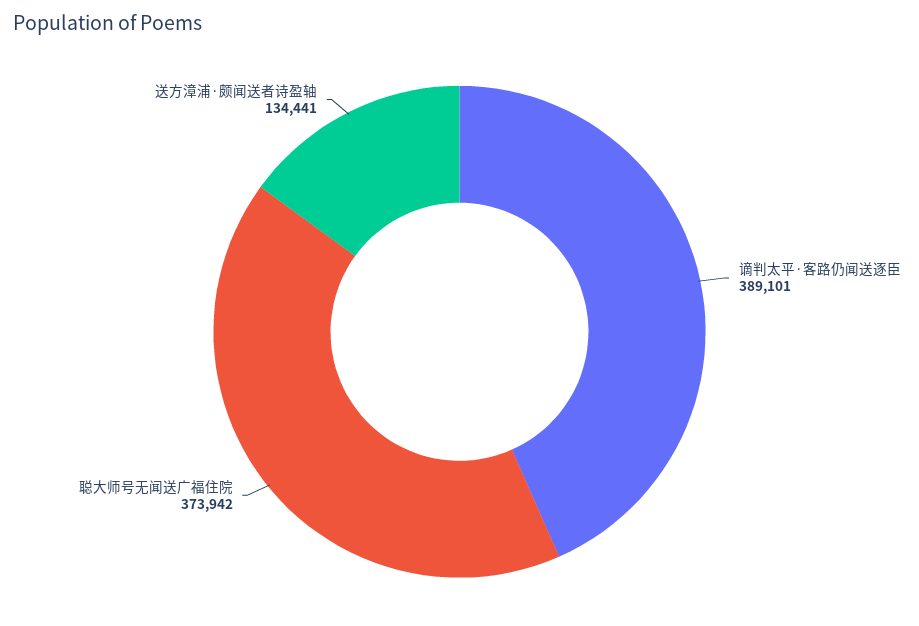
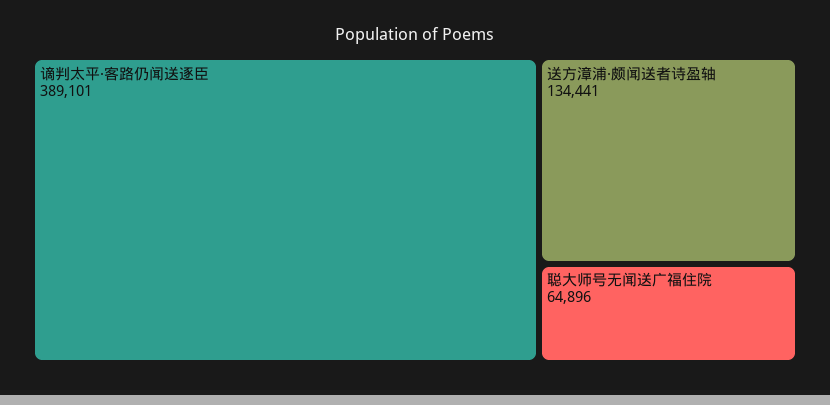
  {
    "谪判太平·客路仍闻送逐臣": 389101,
-   "聪大师号无闻送广福住院": 373942,
+   "聪大师号无闻送广福住院": 64896,
    "送方漳浦·颇闻送者诗盈轴": 134441
  }

